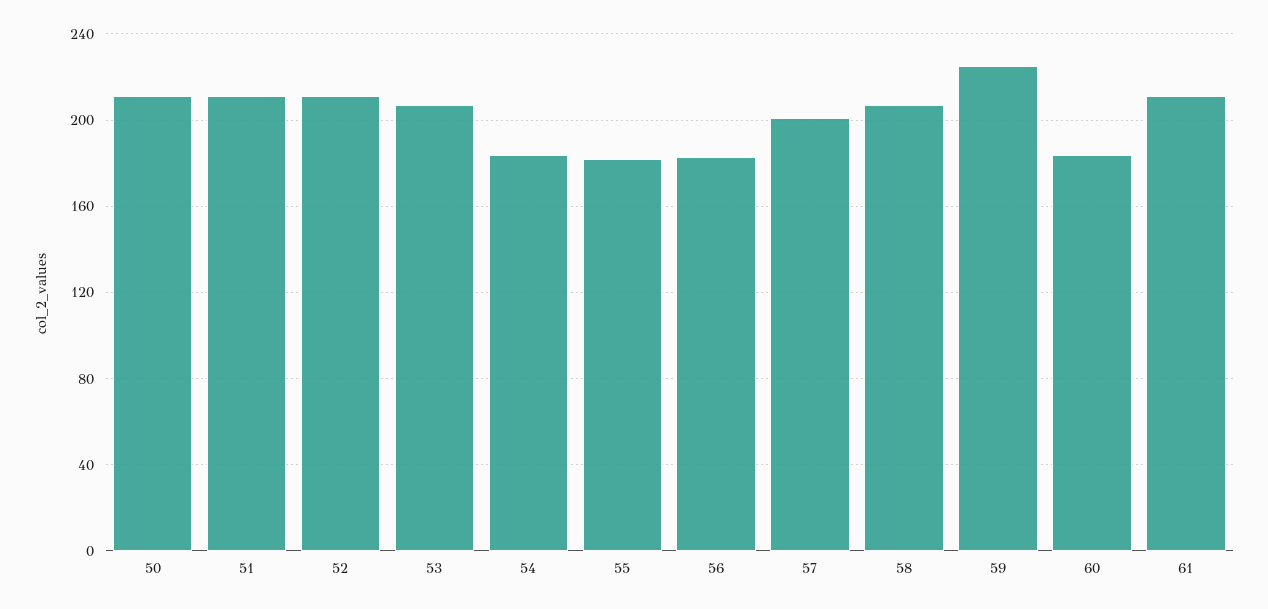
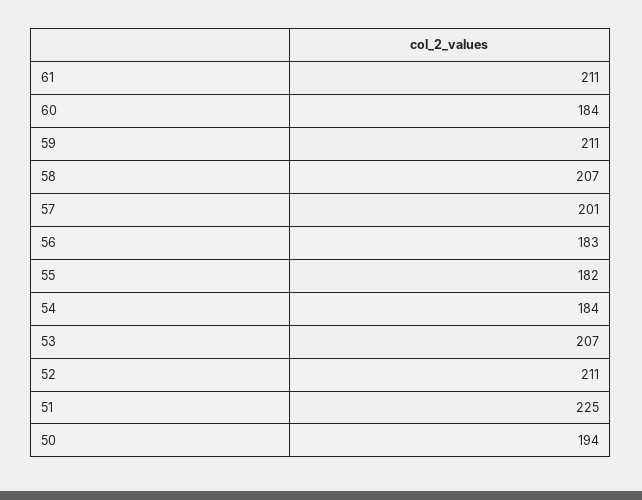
  {
-   "50": 210,
+   "50": 194,
-   "51": 210,
+   "51": 225,
    "52": 211,
    "53": 207,
    "54": 184,
    "55": 182,
    "56": 183,
    "57": 201,
    "58": 207,
-   "59": 225,
+   "59": 211,
    "60": 184,
    "61": 211
  }

